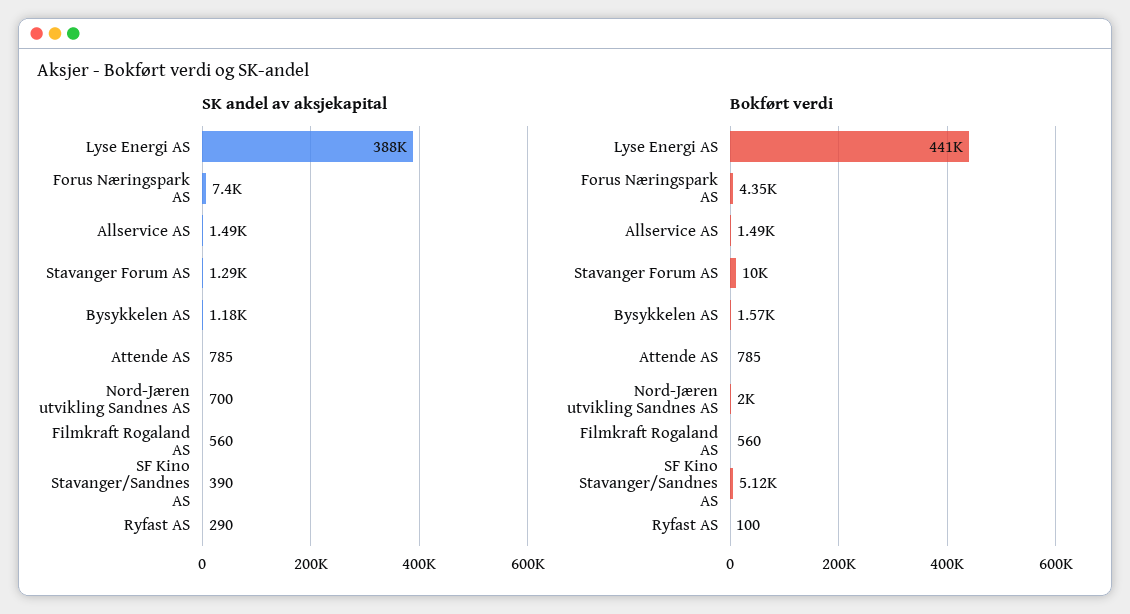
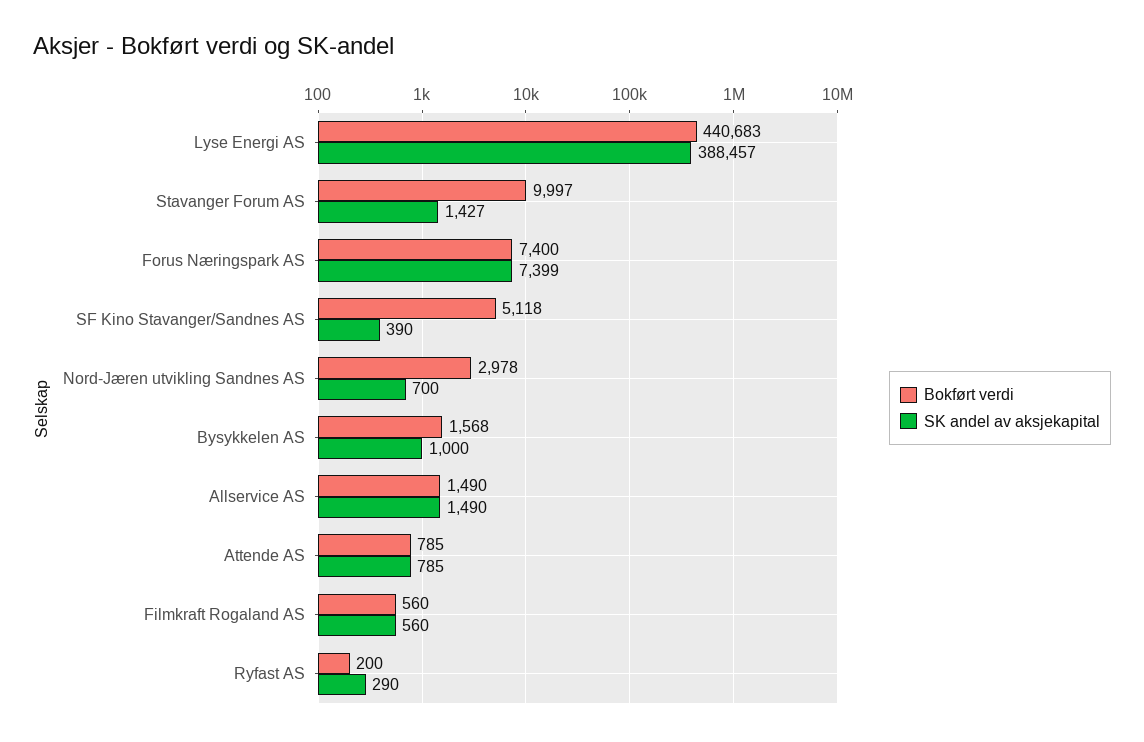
  {
    "SK andel av aksjekapital": {
      "Lyse Energi AS": 388457,
      "Forus Næringspark AS": 7399,
      "Allservice AS": 1490,
-     "Stavanger Forum AS": 1290,
+     "Stavanger Forum AS": 1427,
-     "Bysykkelen AS": 1180,
+     "Bysykkelen AS": 1000,
      "Attende AS": 785,
      "Nord-Jæren utvikling Sandnes AS": 700,
      "Filmkraft Rogaland AS": 560,
      "SF Kino Stavanger/Sandnes AS": 390,
      "Ryfast AS": 290
    },
    "Bokført verdi": {
      "Lyse Energi AS": 440683,
-     "Forus Næringspark AS": 4350,
+     "Forus Næringspark AS": 7400,
      "Allservice AS": 1490,
      "Stavanger Forum AS": 9997,
      "Bysykkelen AS": 1568,
      "Attende AS": 785,
-     "Nord-Jæren utvikling Sandnes AS": 2000,
+     "Nord-Jæren utvikling Sandnes AS": 2978,
      "Filmkraft Rogaland AS": 560,
      "SF Kino Stavanger/Sandnes AS": 5118,
-     "Ryfast AS": 100
+     "Ryfast AS": 200
    }
  }

